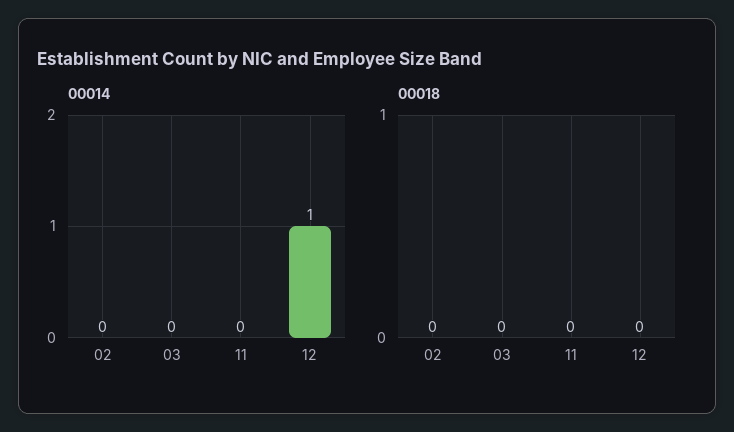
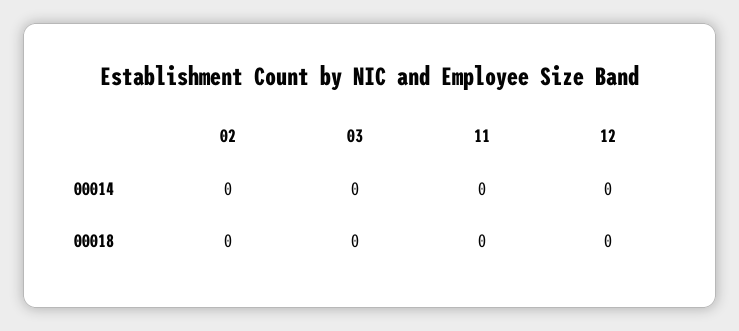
  {
    "00014": {
      "02": 0,
      "03": 0,
      "11": 0,
-     "12": 1
+     "12": 0
    },
    "00018": {
      "02": 0,
      "03": 0,
      "11": 0,
      "12": 0
    }
  }

